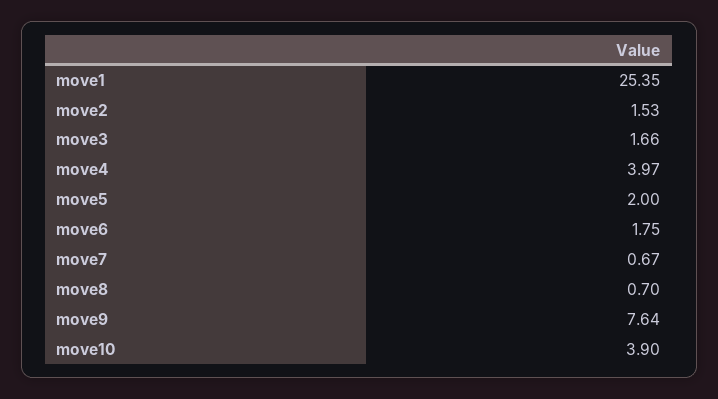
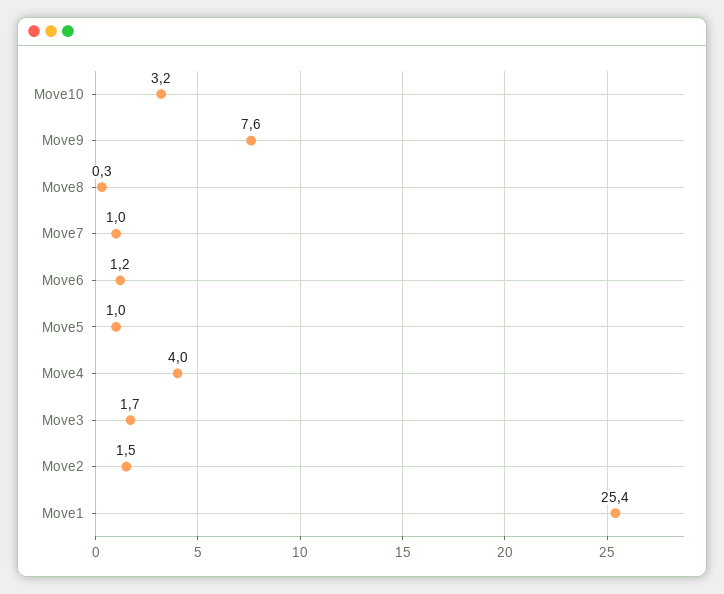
  {
    "move1": 25.35,
    "move2": 1.53,
    "move3": 1.66,
    "move4": 3.97,
-   "move5": 2,
+   "move5": 1,
-   "move6": 1.75,
+   "move6": 1.2,
-   "move7": 0.67,
+   "move7": 1,
-   "move8": 0.7,
+   "move8": 0.3,
    "move9": 7.64,
-   "move10": 3.9
+   "move10": 3.2
  }

